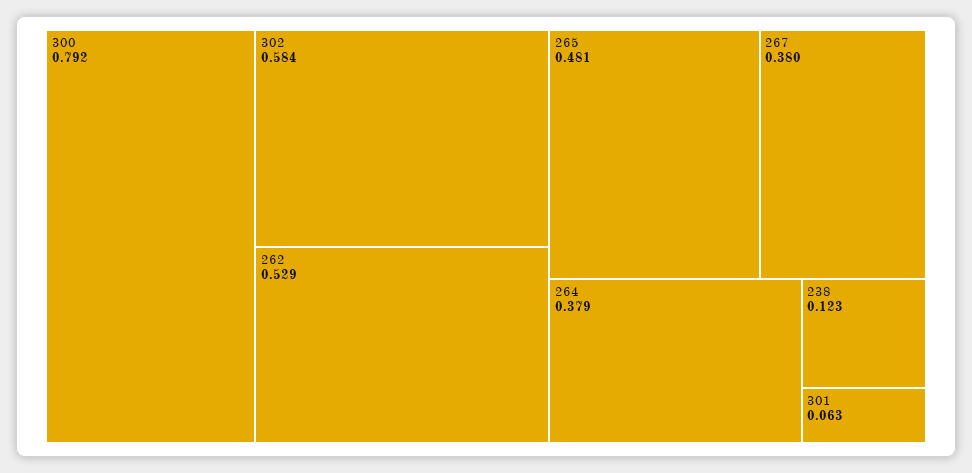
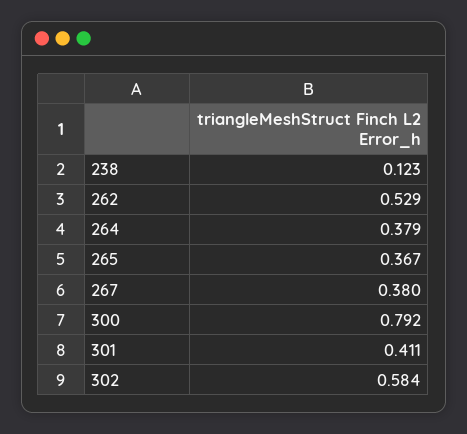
  {
    "300": 0.792,
    "302": 0.584,
    "262": 0.529,
-   "265": 0.481,
+   "265": 0.367,
    "267": 0.38,
    "264": 0.379,
    "238": 0.123,
-   "301": 0.063
+   "301": 0.411
  }

